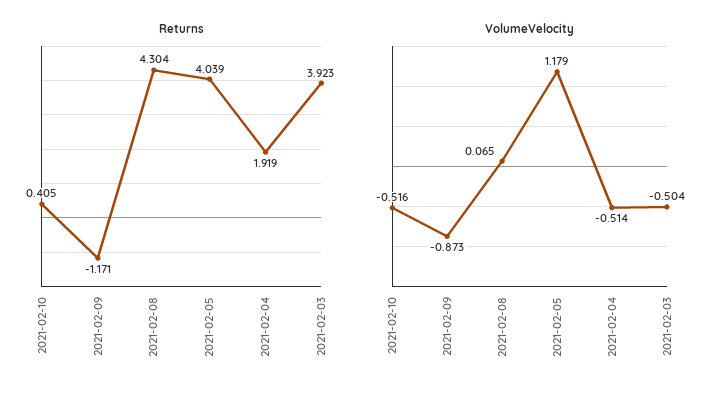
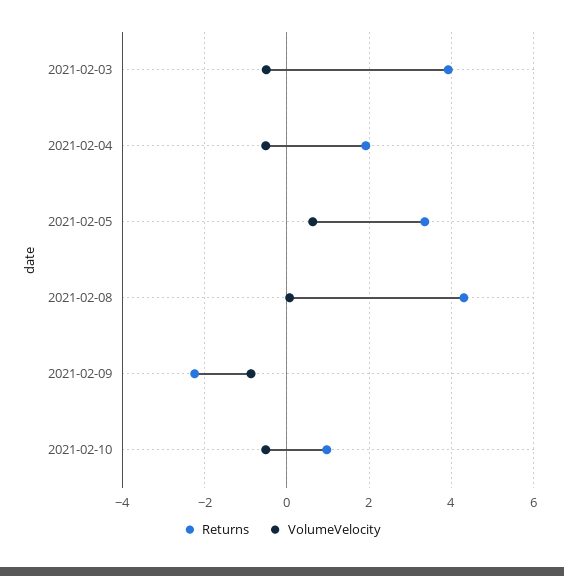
  {
    "Returns": {
-     "2021-02-10": 0.405,
+     "2021-02-10": 1,
-     "2021-02-09": -1.171,
+     "2021-02-09": -2.2,
      "2021-02-08": 4.304,
-     "2021-02-05": 4.039,
+     "2021-02-05": 3.4,
      "2021-02-04": 1.919,
      "2021-02-03": 3.923
    },
    "VolumeVelocity": {
      "2021-02-10": -0.516,
      "2021-02-09": -0.873,
      "2021-02-08": 0.065,
-     "2021-02-05": 1.179,
+     "2021-02-05": 0.6,
      "2021-02-04": -0.514,
      "2021-02-03": -0.504
    }
  }

